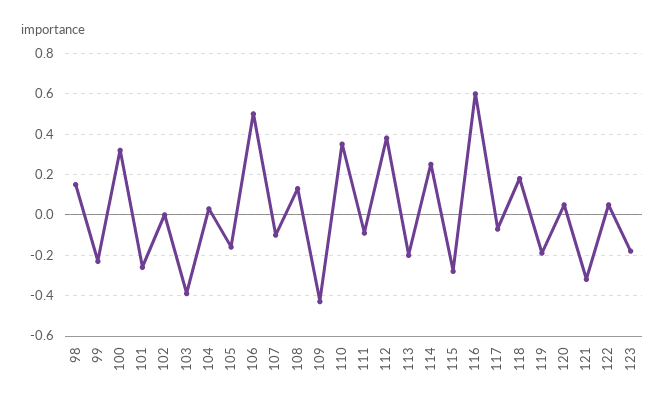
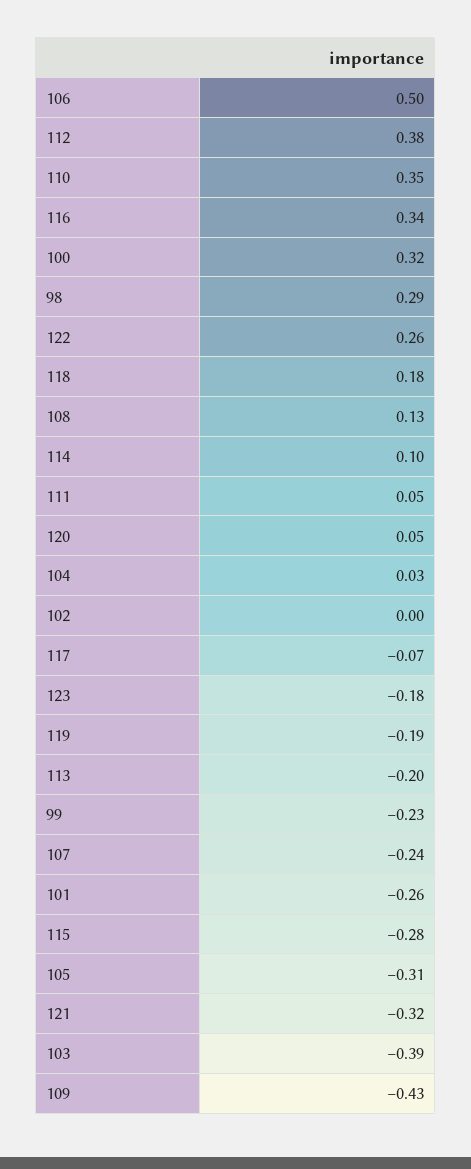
  {
-   "98": 0.15,
+   "98": 0.29,
    "99": -0.23,
    "100": 0.32,
    "101": -0.26,
    "102": 0,
    "103": -0.39,
    "104": 0.03,
-   "105": -0.15,
+   "105": -0.31,
    "106": 0.5,
-   "107": -0.1,
+   "107": -0.24,
    "108": 0.13,
    "109": -0.43,
    "110": 0.35,
-   "111": -0.1,
+   "111": 0.05,
    "112": 0.38,
    "113": -0.2,
-   "114": 0.25,
+   "114": 0.1,
    "115": -0.28,
-   "116": 0.6,
+   "116": 0.34,
    "117": -0.07,
    "118": 0.18,
    "119": -0.19,
    "120": 0.05,
    "121": -0.32,
-   "122": 0.05,
+   "122": 0.26,
    "123": -0.18
  }

